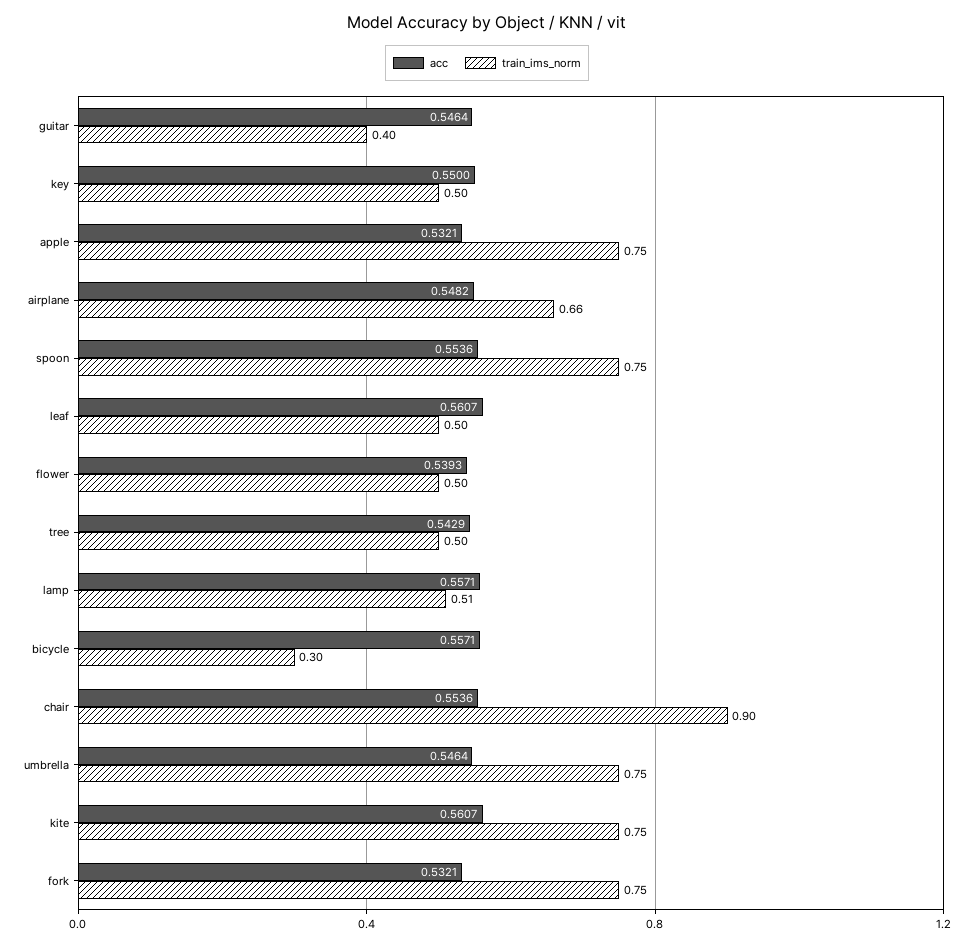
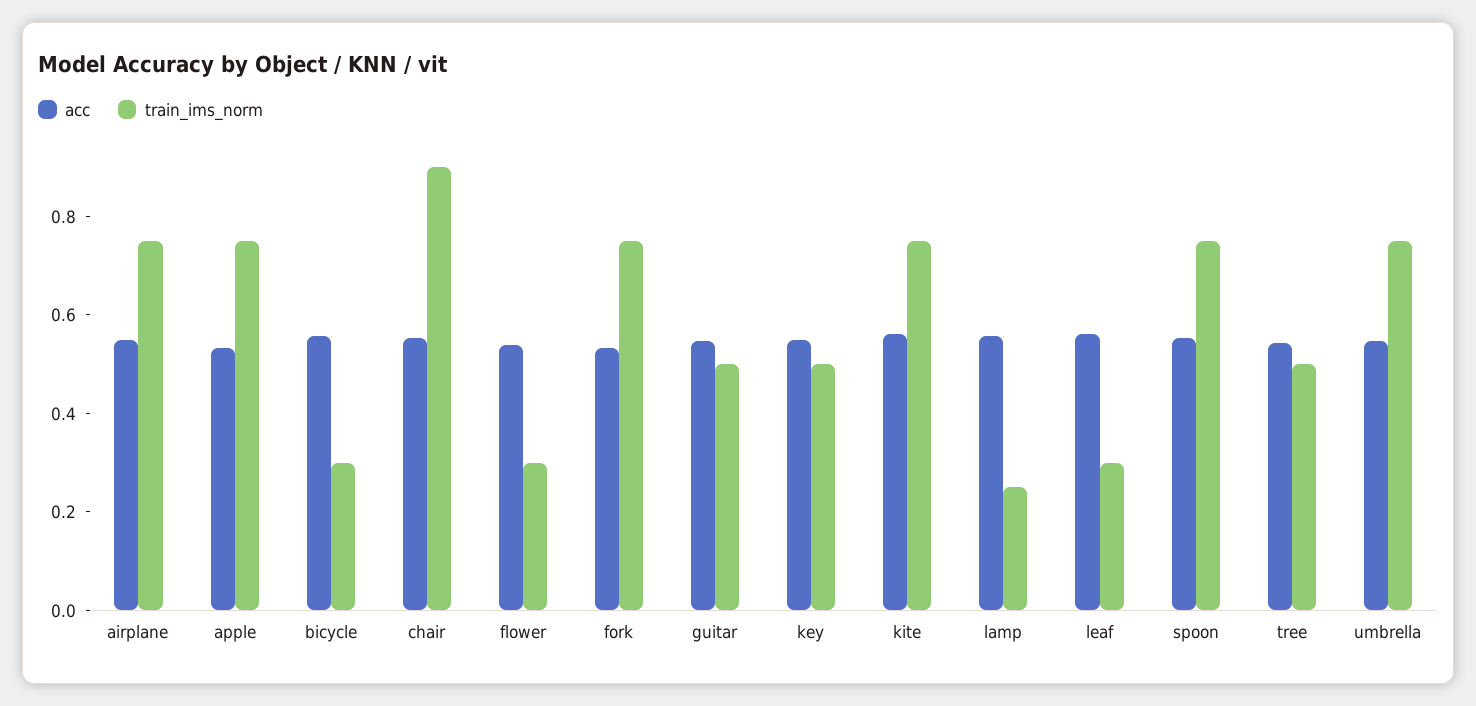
  {
    "acc": {
      "guitar": 0.5464,
      "key": 0.55,
      "apple": 0.5321,
      "airplane": 0.5482,
      "spoon": 0.5536,
      "leaf": 0.5607,
      "flower": 0.5393,
      "tree": 0.5429,
      "lamp": 0.5571,
      "bicycle": 0.5571,
      "chair": 0.5536,
      "umbrella": 0.5464,
      "kite": 0.5607,
      "fork": 0.5321
    },
    "train_ims_norm": {
-     "guitar": 0.4,
+     "guitar": 0.5,
      "key": 0.5,
      "apple": 0.75,
-     "airplane": 0.66,
+     "airplane": 0.75,
      "spoon": 0.75,
-     "leaf": 0.5,
+     "leaf": 0.3,
-     "flower": 0.5,
+     "flower": 0.3,
      "tree": 0.5,
-     "lamp": 0.51,
+     "lamp": 0.25,
      "bicycle": 0.3,
      "chair": 0.9,
      "umbrella": 0.75,
      "kite": 0.75,
      "fork": 0.75
    }
  }

